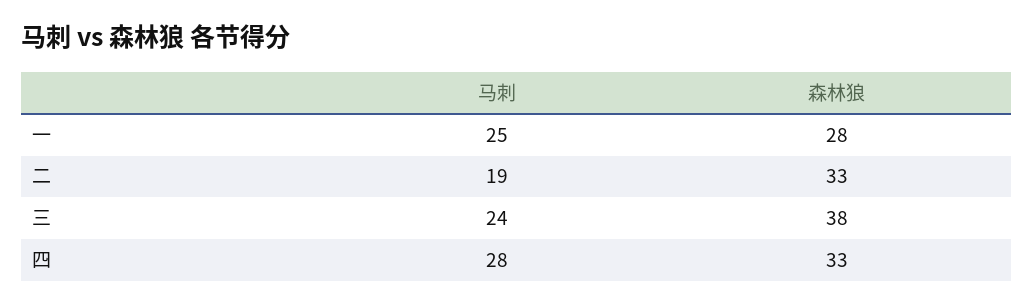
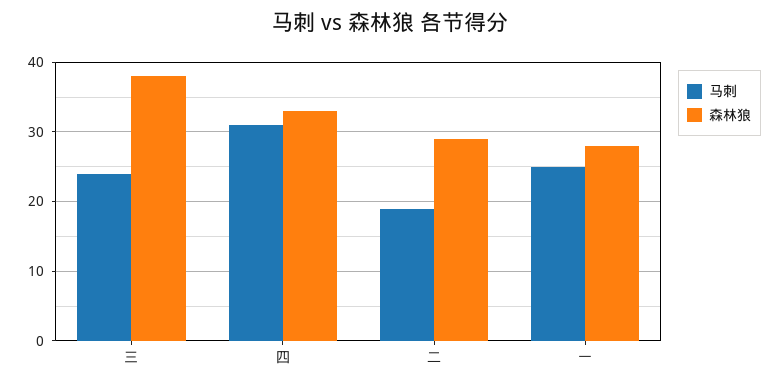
  {
    "马刺": {
      "一": 25,
      "二": 19,
      "三": 24,
-     "四": 28
+     "四": 31
    },
    "森林狼": {
      "一": 28,
-     "二": 33,
+     "二": 29,
      "三": 38,
      "四": 33
    }
  }

